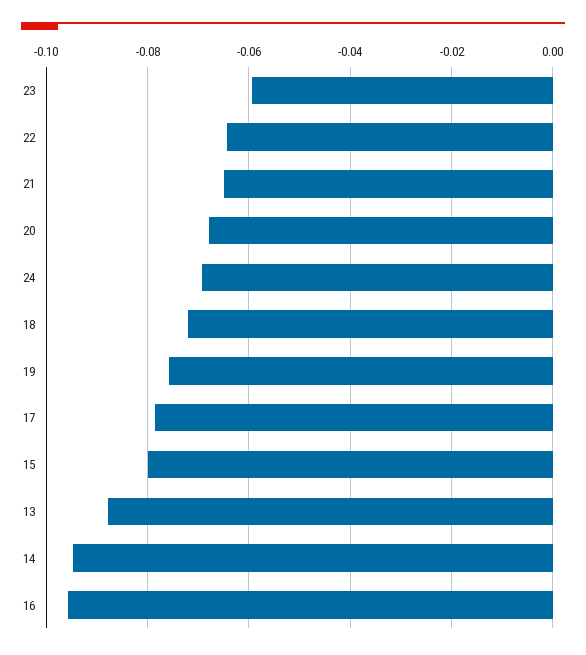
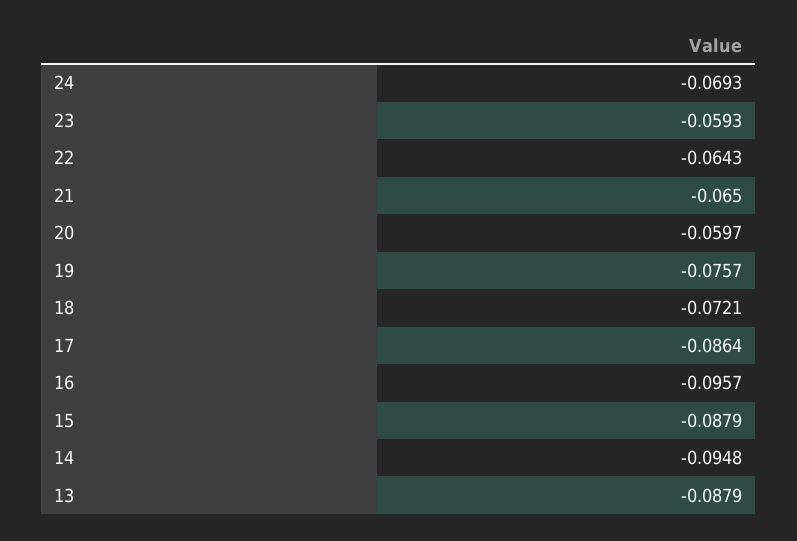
  {
    "23": -0.0593,
    "22": -0.0643,
    "21": -0.065,
-   "20": -0.068,
+   "20": -0.0597,
    "24": -0.0693,
    "18": -0.0721,
    "19": -0.0757,
-   "17": -0.078,
+   "17": -0.0864,
-   "15": -0.08,
+   "15": -0.0879,
    "13": -0.0879,
    "14": -0.0948,
    "16": -0.0957
  }

